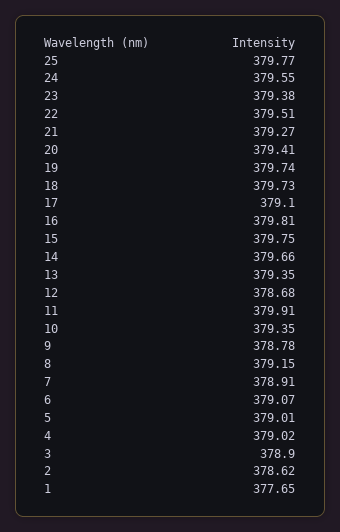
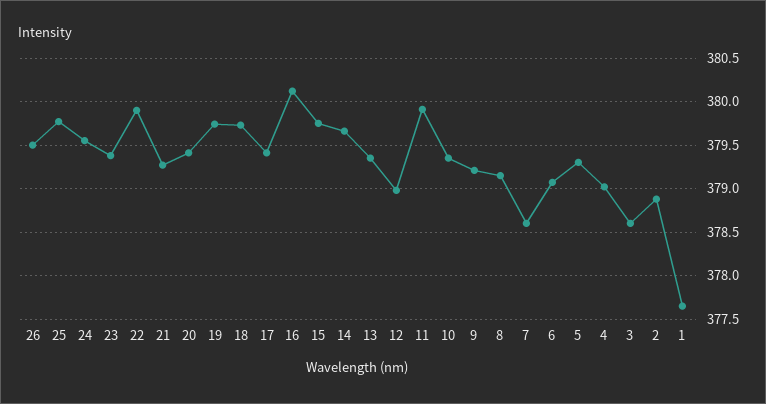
  {
    "25": 379.77,
    "24": 379.55,
    "23": 379.38,
-   "22": 379.51,
+   "22": 379.9,
    "21": 379.27,
    "20": 379.41,
    "19": 379.74,
    "18": 379.73,
-   "17": 379.1,
+   "17": 379.4,
-   "16": 379.81,
+   "16": 380.1,
    "15": 379.75,
    "14": 379.66,
    "13": 379.35,
-   "12": 378.68,
+   "12": 379,
    "11": 379.91,
    "10": 379.35,
-   "9": 378.78,
+   "9": 379.2,
    "8": 379.15,
-   "7": 378.91,
+   "7": 378.6,
    "6": 379.07,
-   "5": 379.01,
+   "5": 379.3,
    "4": 379.02,
-   "3": 378.9,
+   "3": 378.6,
-   "2": 378.62,
+   "2": 378.9,
-   "1": 377.65
+   "1": 377.65,
+   "26": 379.5
  }

